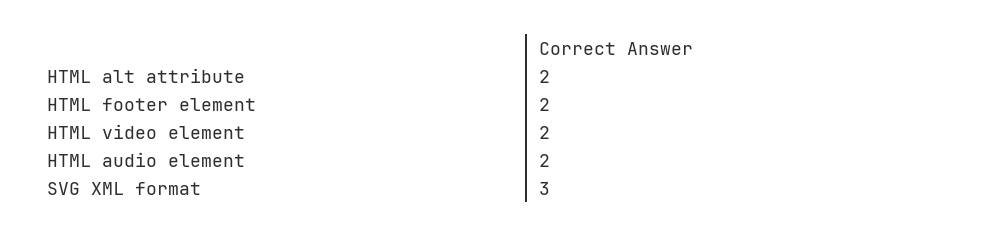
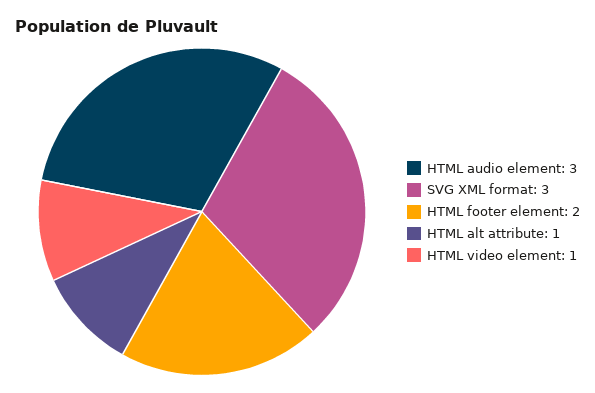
  {
-   "HTML alt attribute": 2,
+   "HTML alt attribute": 1,
    "HTML footer element": 2,
-   "HTML video element": 2,
+   "HTML video element": 1,
-   "HTML audio element": 2,
+   "HTML audio element": 3,
    "SVG XML format": 3
  }

